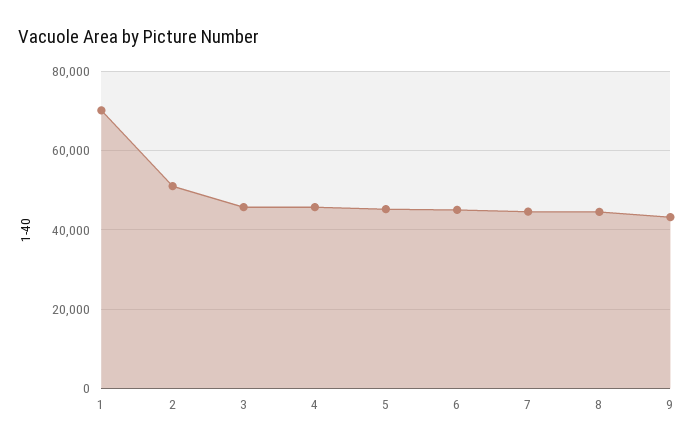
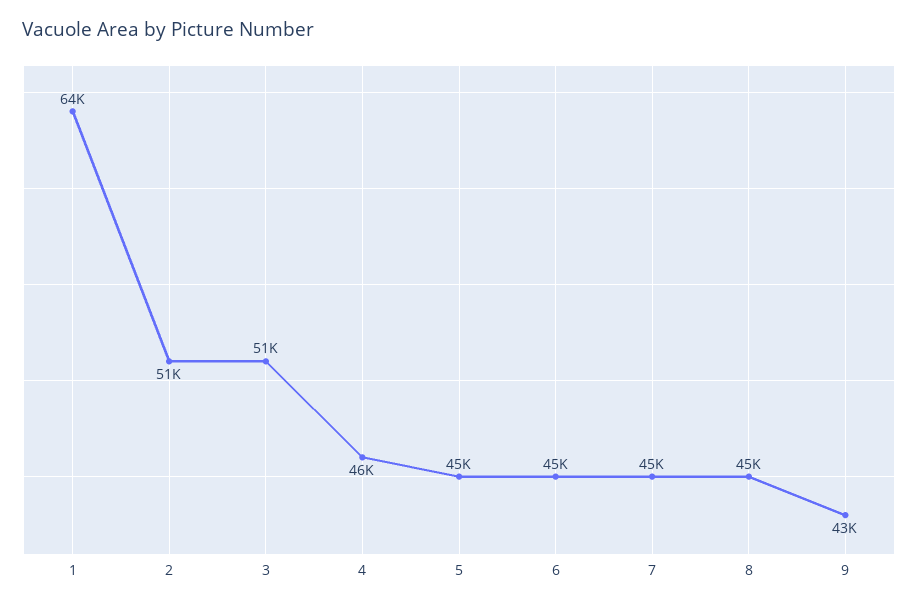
  {
-   "1": 70000,
+   "1": 64000,
    "2": 51000,
-   "3": 46000,
+   "3": 51000,
    "4": 46000,
    "5": 45000,
    "6": 45000,
    "7": 45000,
    "8": 45000,
    "9": 43000
  }

